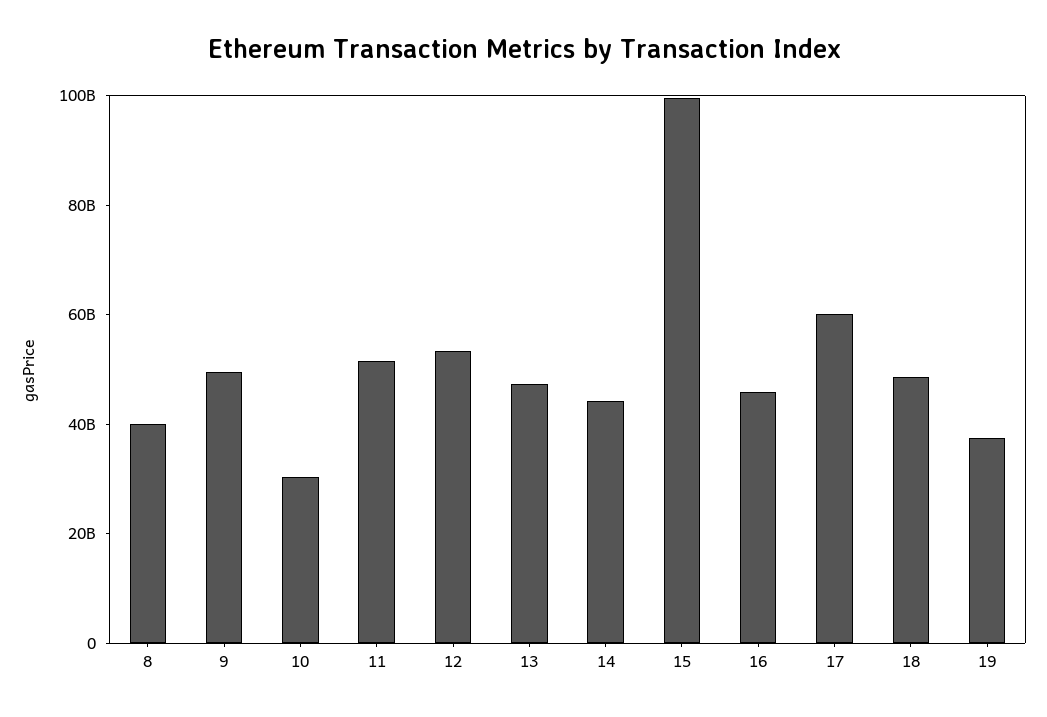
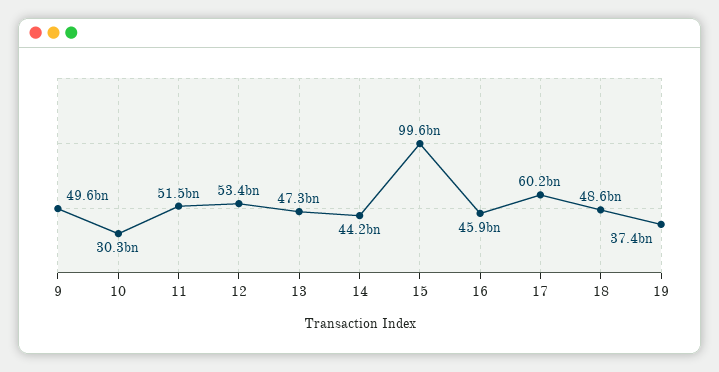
  {
-   "8": 40000000000,
    "9": 49600000000,
    "10": 30300000000,
    "11": 51500000000,
    "12": 53400000000,
    "13": 47300000000,
    "14": 44200000000,
    "15": 99600000000,
    "16": 45900000000,
    "17": 60200000000,
    "18": 48600000000,
    "19": 37400000000
  }

